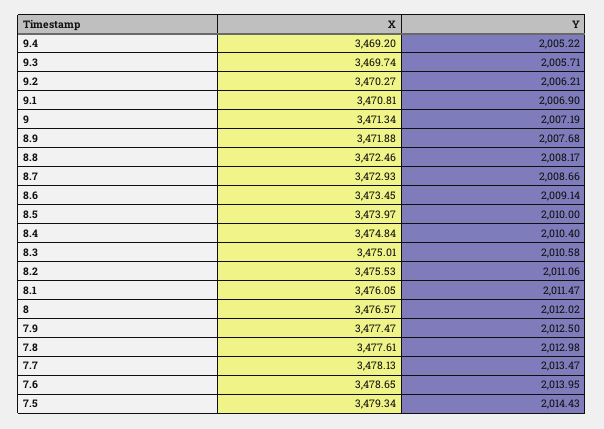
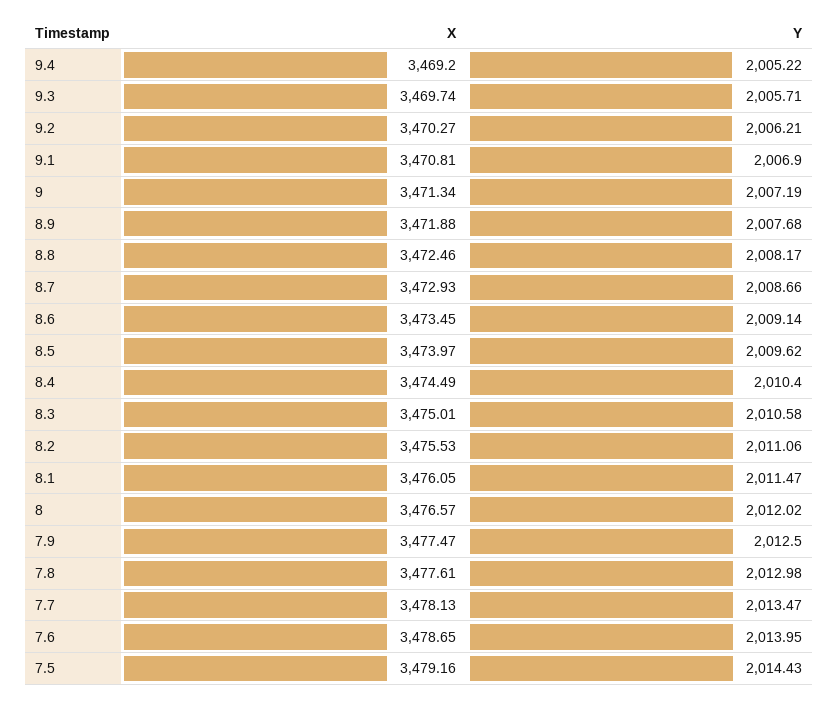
  {
    "X": {
      "9.4": 3469.2,
      "9.3": 3469.74,
      "9.2": 3470.27,
      "9.1": 3470.81,
      "9": 3471.34,
      "8.9": 3471.88,
      "8.8": 3472.46,
      "8.7": 3472.93,
      "8.6": 3473.45,
      "8.5": 3473.97,
-     "8.4": 3474.84,
+     "8.4": 3474.49,
      "8.3": 3475.01,
      "8.2": 3475.53,
      "8.1": 3476.05,
      "8": 3476.57,
      "7.9": 3477.47,
      "7.8": 3477.61,
      "7.7": 3478.13,
      "7.6": 3478.65,
-     "7.5": 3479.34
+     "7.5": 3479.16
    },
    "Y": {
      "9.4": 2005.22,
      "9.3": 2005.71,
      "9.2": 2006.21,
      "9.1": 2006.9,
      "9": 2007.19,
      "8.9": 2007.68,
      "8.8": 2008.17,
      "8.7": 2008.66,
      "8.6": 2009.14,
-     "8.5": 2010,
+     "8.5": 2009.62,
      "8.4": 2010.4,
      "8.3": 2010.58,
      "8.2": 2011.06,
      "8.1": 2011.47,
      "8": 2012.02,
      "7.9": 2012.5,
      "7.8": 2012.98,
      "7.7": 2013.47,
      "7.6": 2013.95,
      "7.5": 2014.43
    }
  }

